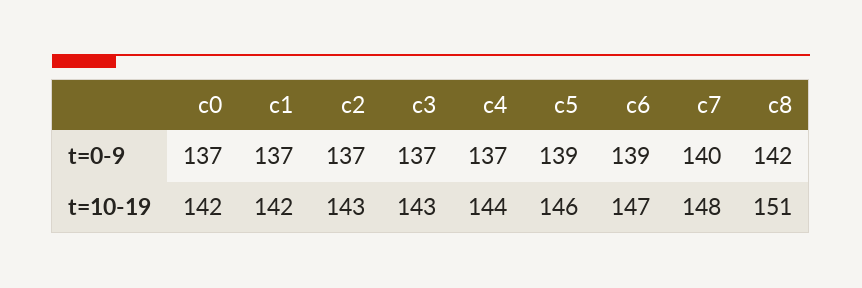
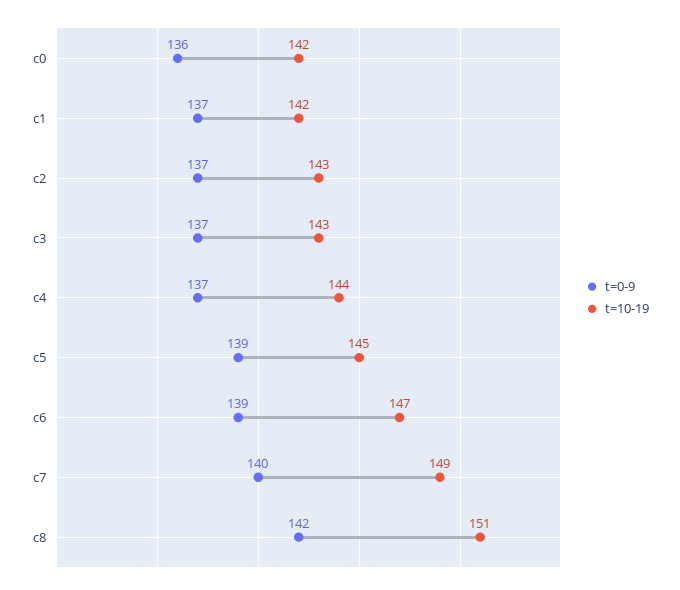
  {
    "t=0-9": {
-     "c0": 137,
+     "c0": 136,
      "c1": 137,
      "c2": 137,
      "c3": 137,
      "c4": 137,
      "c5": 139,
      "c6": 139,
      "c7": 140,
      "c8": 142
    },
    "t=10-19": {
      "c0": 142,
      "c1": 142,
      "c2": 143,
      "c3": 143,
      "c4": 144,
-     "c5": 146,
+     "c5": 145,
      "c6": 147,
-     "c7": 148,
+     "c7": 149,
      "c8": 151
    }
  }

